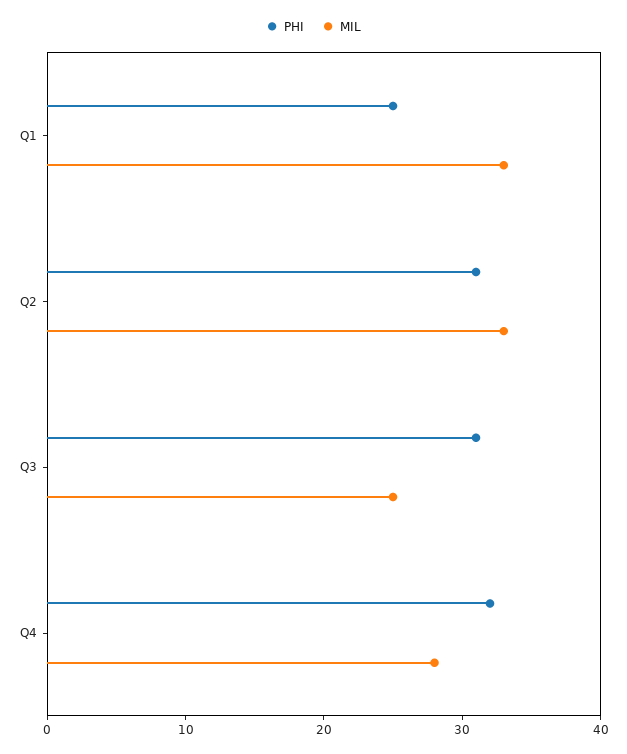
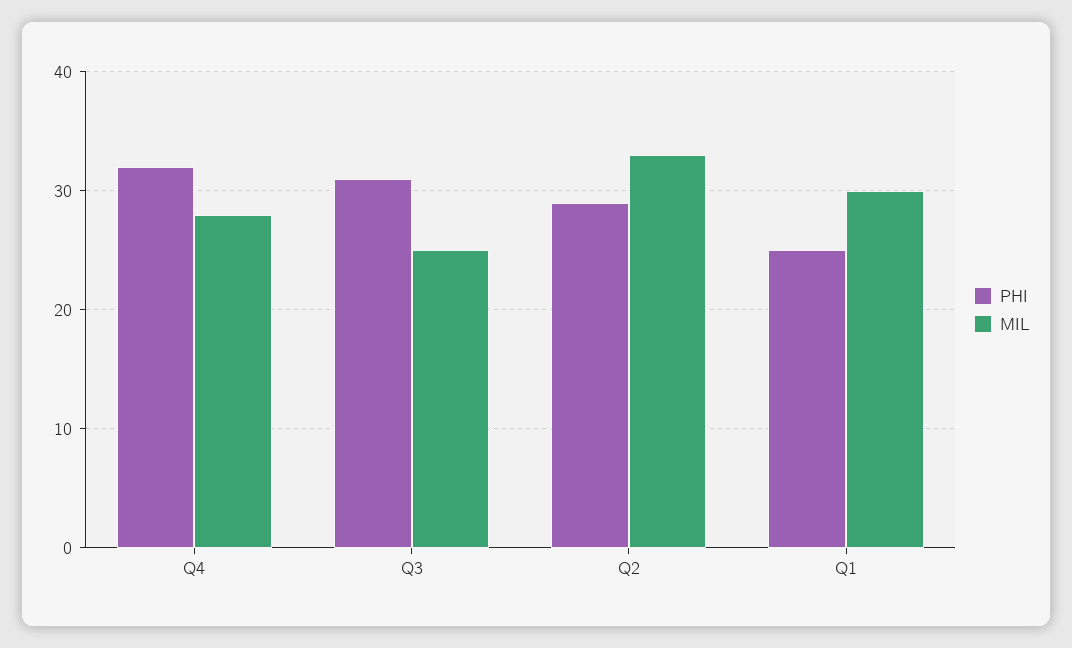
  {
    "PHI": {
      "Q1": 25,
-     "Q2": 31,
+     "Q2": 29,
      "Q3": 31,
      "Q4": 32
    },
    "MIL": {
-     "Q1": 33,
+     "Q1": 30,
      "Q2": 33,
      "Q3": 25,
      "Q4": 28
    }
  }

